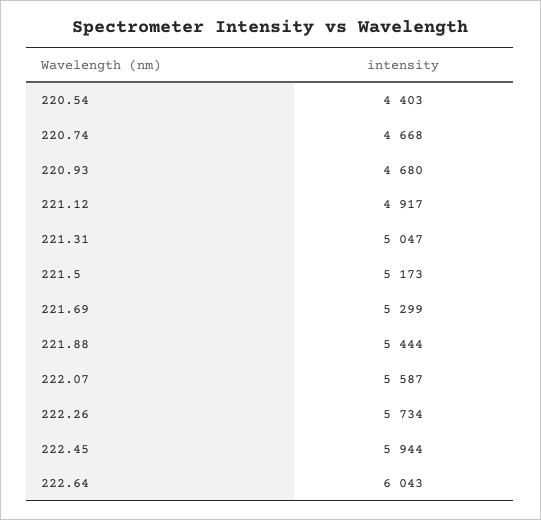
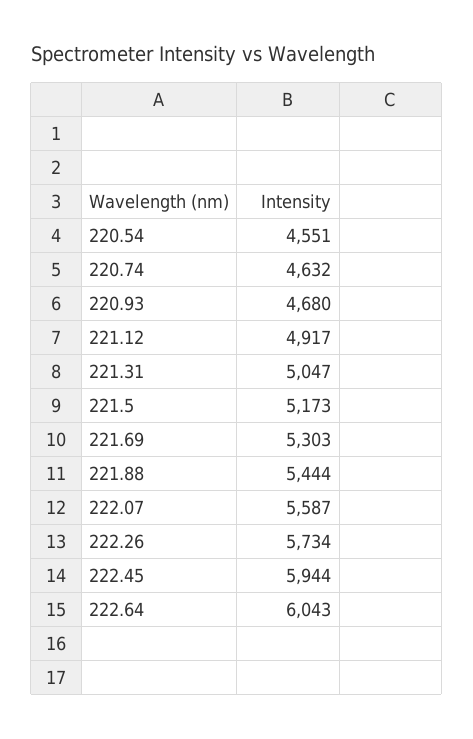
  {
-   "220.54": 4403,
+   "220.54": 4551,
-   "220.74": 4668,
+   "220.74": 4632,
    "220.93": 4680,
    "221.12": 4917,
    "221.31": 5047,
    "221.5": 5173,
-   "221.69": 5299,
+   "221.69": 5303,
    "221.88": 5444,
    "222.07": 5587,
    "222.26": 5734,
    "222.45": 5944,
    "222.64": 6043
  }

